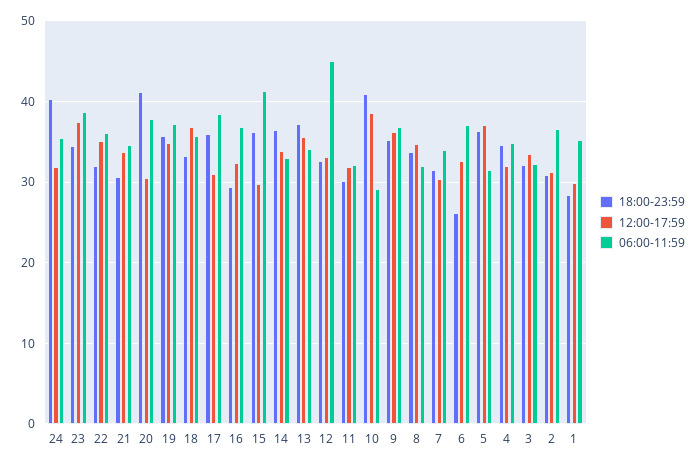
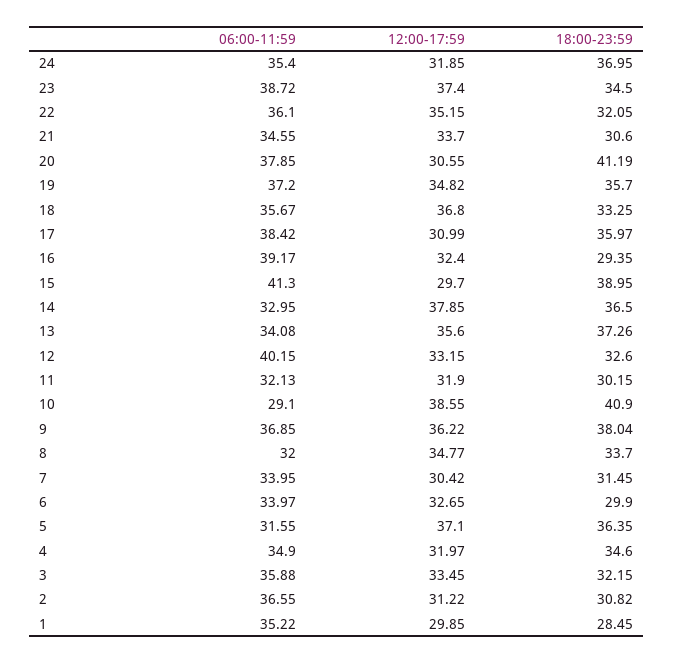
  {
    "18:00-23:59": {
-     "24": 40,
+     "24": 36.95,
      "23": 34.5,
      "22": 32.05,
      "21": 30.6,
      "20": 41.19,
      "19": 35.7,
      "18": 33.25,
      "17": 35.97,
      "16": 29.35,
-     "15": 36,
+     "15": 38.95,
      "14": 36.5,
      "13": 37.26,
      "12": 32.6,
      "11": 30.15,
      "10": 40.9,
-     "9": 35,
+     "9": 38.04,
      "8": 33.7,
      "7": 31.45,
-     "6": 26,
+     "6": 29.9,
      "5": 36.35,
      "4": 34.6,
      "3": 32.15,
      "2": 30.82,
      "1": 28.45
    },
    "12:00-17:59": {
      "24": 31.85,
      "23": 37.4,
      "22": 35.15,
      "21": 33.7,
      "20": 30.55,
      "19": 34.82,
      "18": 36.8,
      "17": 30.99,
      "16": 32.4,
      "15": 29.7,
-     "14": 34,
+     "14": 37.85,
      "13": 35.6,
      "12": 33.15,
      "11": 31.9,
      "10": 38.55,
      "9": 36.22,
      "8": 34.77,
      "7": 30.42,
      "6": 32.65,
      "5": 37.1,
      "4": 31.97,
      "3": 33.45,
      "2": 31.22,
      "1": 29.85
    },
    "06:00-11:59": {
      "24": 35.4,
      "23": 38.72,
      "22": 36.1,
      "21": 34.55,
      "20": 37.85,
      "19": 37.2,
      "18": 35.67,
      "17": 38.42,
-     "16": 37,
+     "16": 39.17,
      "15": 41.3,
      "14": 32.95,
      "13": 34.08,
-     "12": 45,
+     "12": 40.15,
      "11": 32.13,
      "10": 29.1,
      "9": 36.85,
      "8": 32,
      "7": 33.95,
-     "6": 37,
+     "6": 33.97,
      "5": 31.55,
      "4": 34.9,
-     "3": 32,
+     "3": 35.88,
      "2": 36.55,
      "1": 35.22
    }
  }

